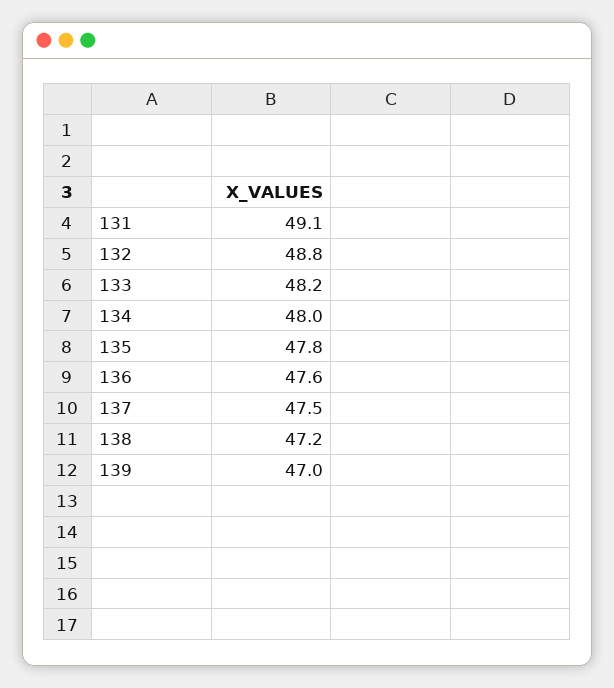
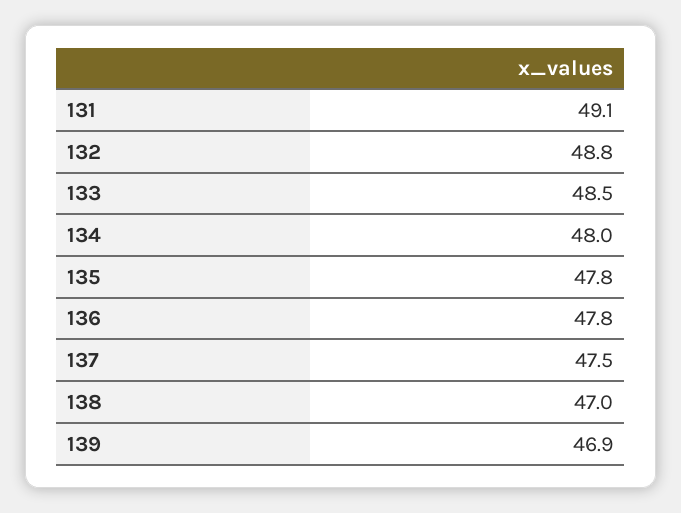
  {
    "131": 49.1,
    "132": 48.8,
-   "133": 48.2,
+   "133": 48.5,
    "134": 48,
    "135": 47.8,
-   "136": 47.6,
+   "136": 47.8,
    "137": 47.5,
-   "138": 47.2,
+   "138": 47,
-   "139": 47
+   "139": 46.9
  }

